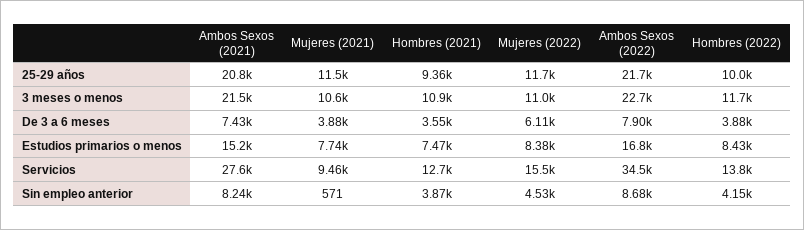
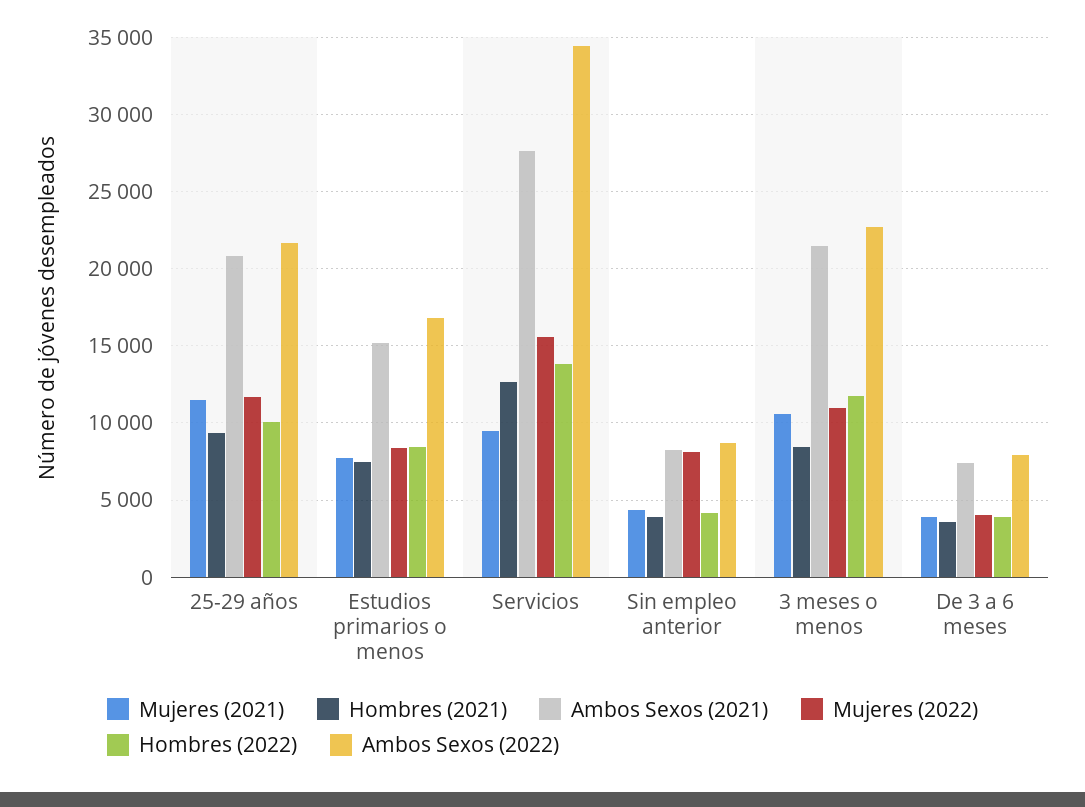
  {
    "Ambos Sexos (2021)": {
      "25-29 años": 20800,
      "3 meses o menos": 21500,
      "De 3 a 6 meses": 7430,
      "Estudios primarios o menos": 15200,
      "Servicios": 27600,
      "Sin empleo anterior": 8240
    },
    "Mujeres (2021)": {
      "25-29 años": 11500,
      "3 meses o menos": 10600,
      "De 3 a 6 meses": 3880,
      "Estudios primarios o menos": 7740,
      "Servicios": 9460,
-     "Sin empleo anterior": 571
+     "Sin empleo anterior": 4500
    },
    "Hombres (2021)": {
      "25-29 años": 9360,
-     "3 meses o menos": 10900,
+     "3 meses o menos": 8500,
      "De 3 a 6 meses": 3550,
      "Estudios primarios o menos": 7470,
      "Servicios": 12700,
      "Sin empleo anterior": 3870
    },
    "Mujeres (2022)": {
      "25-29 años": 11700,
      "3 meses o menos": 11000,
-     "De 3 a 6 meses": 6110,
+     "De 3 a 6 meses": 4000,
      "Estudios primarios o menos": 8380,
      "Servicios": 15500,
-     "Sin empleo anterior": 4530
+     "Sin empleo anterior": 8000
    },
    "Ambos Sexos (2022)": {
      "25-29 años": 21700,
      "3 meses o menos": 22700,
      "De 3 a 6 meses": 7900,
      "Estudios primarios o menos": 16800,
      "Servicios": 34500,
      "Sin empleo anterior": 8680
    },
    "Hombres (2022)": {
      "25-29 años": 10000,
      "3 meses o menos": 11700,
      "De 3 a 6 meses": 3880,
      "Estudios primarios o menos": 8430,
      "Servicios": 13800,
      "Sin empleo anterior": 4150
    }
  }

